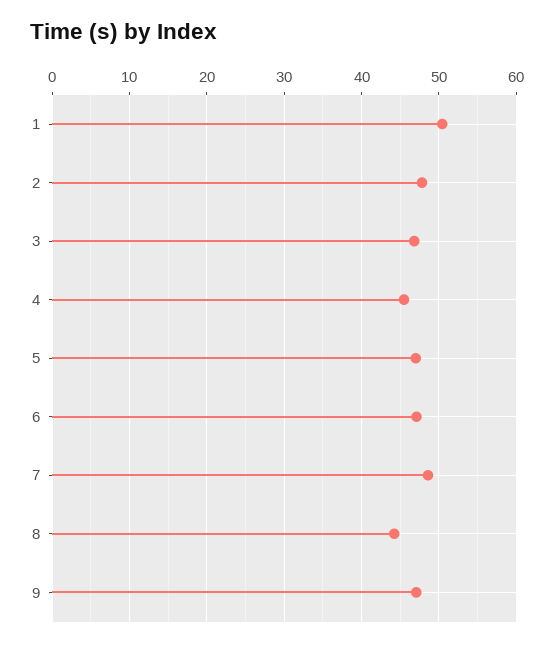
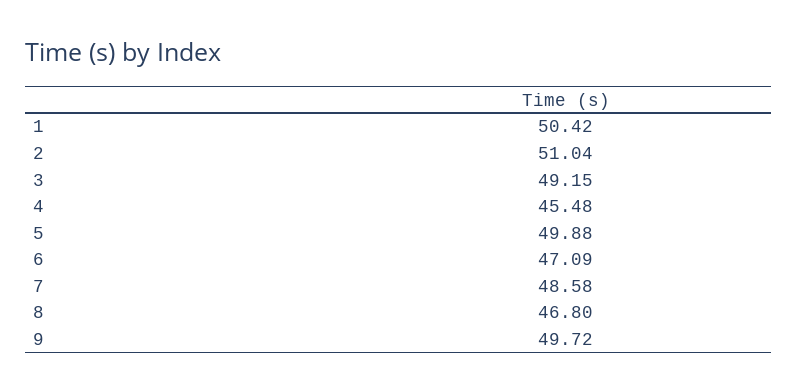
  {
    "1": 50.42,
-   "2": 48,
+   "2": 51.04,
-   "3": 47,
+   "3": 49.15,
    "4": 45.48,
-   "5": 47,
+   "5": 49.88,
    "6": 47.09,
    "7": 48.58,
-   "8": 44,
+   "8": 46.8,
-   "9": 47
+   "9": 49.72
  }

